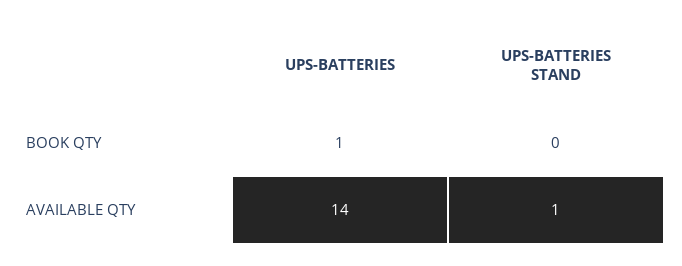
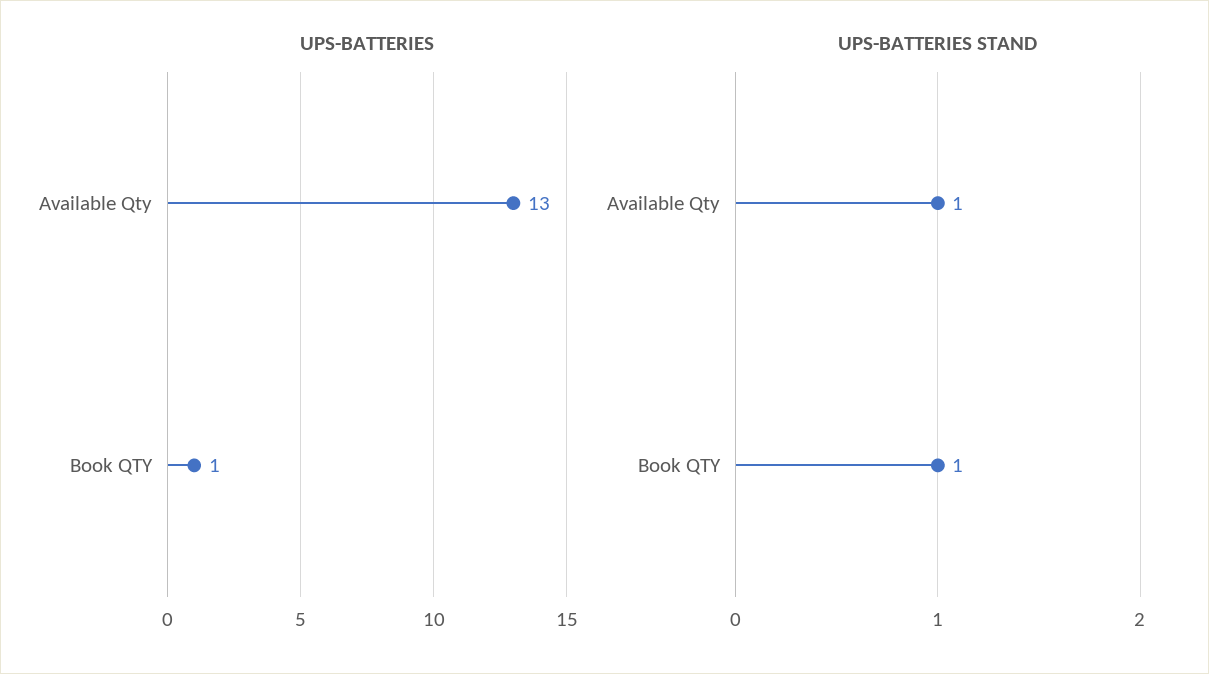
  {
    "UPS-BATTERIES": {
      "BOOK QTY": 1,
-     "AVAILABLE QTY": 14
+     "AVAILABLE QTY": 13
    },
    "UPS-BATTERIES STAND": {
-     "BOOK QTY": 0,
+     "BOOK QTY": 1,
      "AVAILABLE QTY": 1
    }
  }

